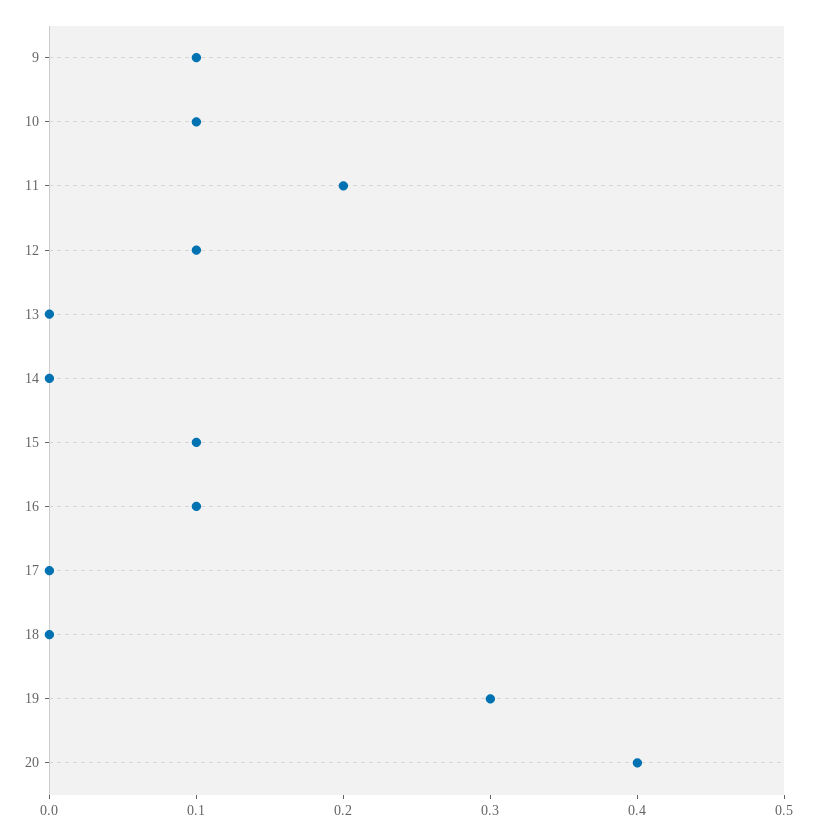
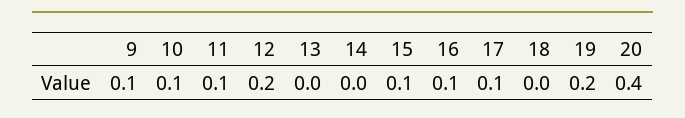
  {
    "9": 0.1,
    "10": 0.1,
-   "11": 0.2,
+   "11": 0.1,
-   "12": 0.1,
+   "12": 0.2,
    "13": 0,
    "14": 0,
    "15": 0.1,
    "16": 0.1,
-   "17": 0,
+   "17": 0.1,
    "18": 0,
-   "19": 0.3,
+   "19": 0.2,
    "20": 0.4
  }

